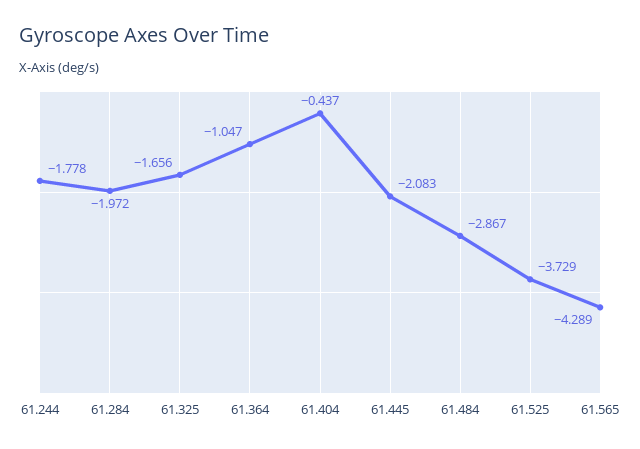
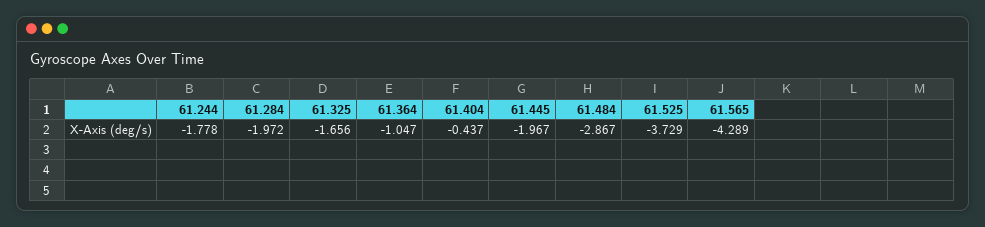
  {
    "61.244": -1.778,
    "61.284": -1.972,
    "61.325": -1.656,
    "61.364": -1.047,
    "61.404": -0.437,
-   "61.445": -2.083,
+   "61.445": -1.967,
    "61.484": -2.867,
    "61.525": -3.729,
    "61.565": -4.289
  }

